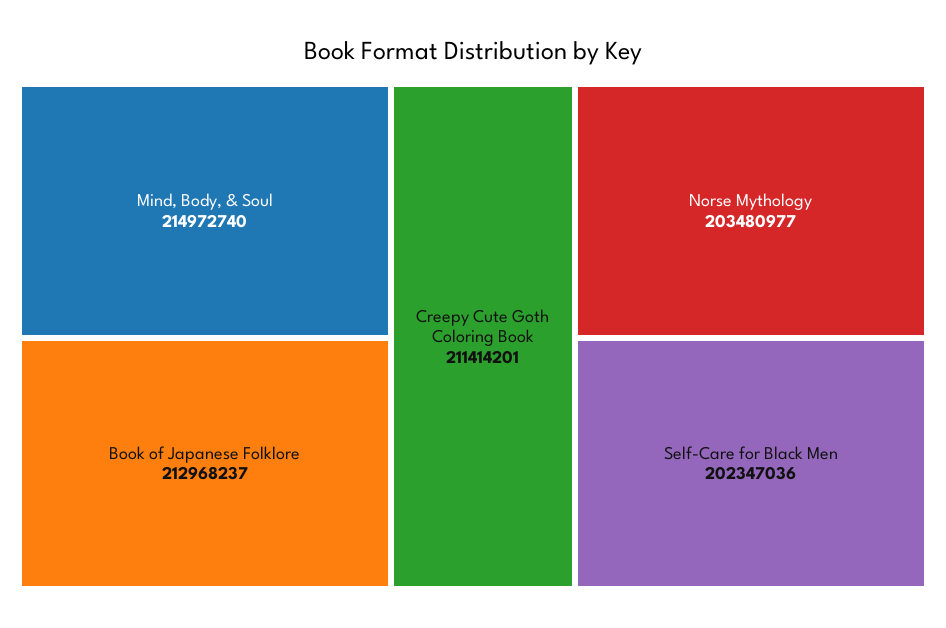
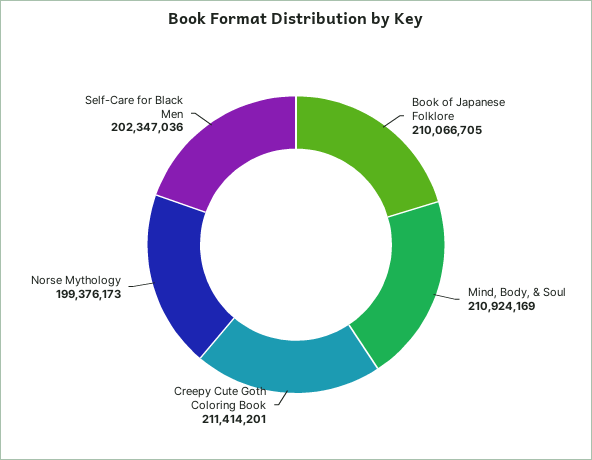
  {
-   "Mind, Body, & Soul": 214972740,
+   "Mind, Body, & Soul": 210924169,
-   "Book of Japanese Folklore": 212968237,
+   "Book of Japanese Folklore": 210066705,
    "Creepy Cute Goth Coloring Book": 211414201,
-   "Norse Mythology": 203480977,
+   "Norse Mythology": 199376173,
    "Self-Care for Black Men": 202347036
  }

